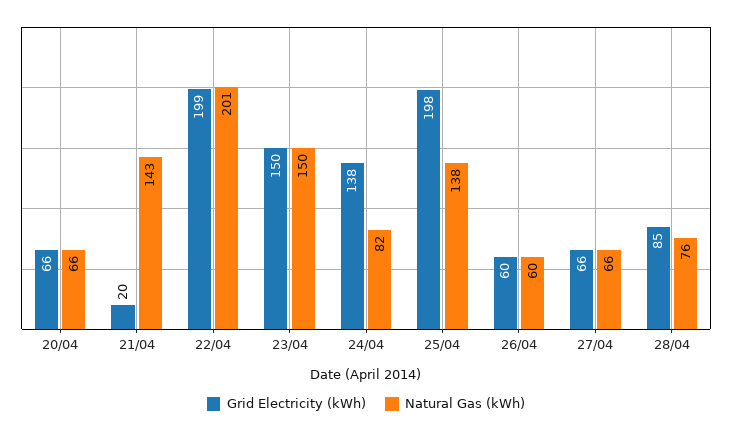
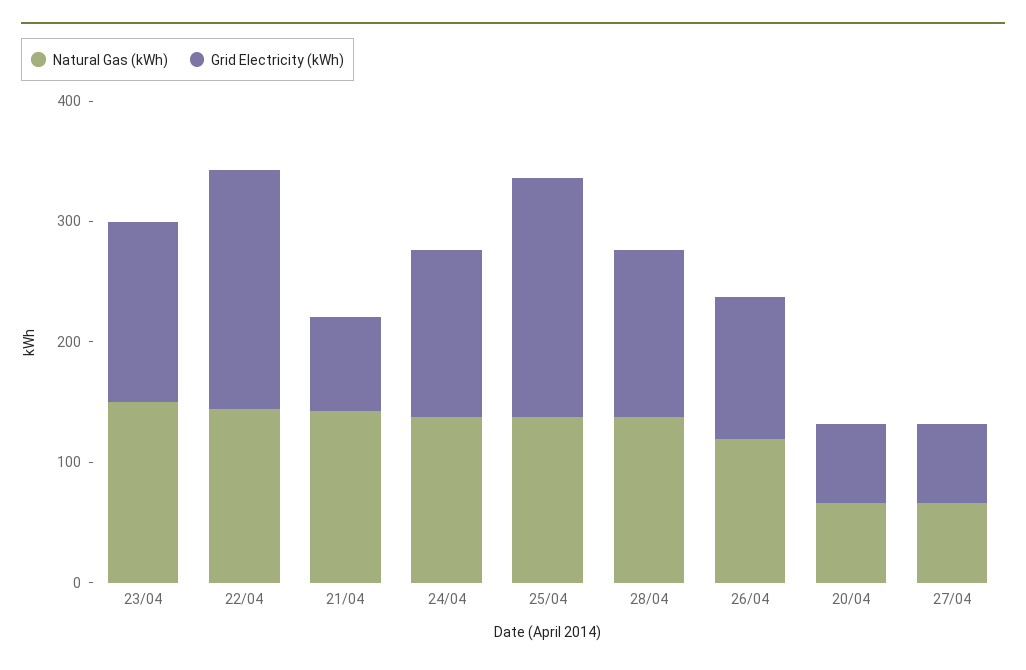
  {
    "Grid Electricity (kWh)": {
      "20/04": 66,
-     "21/04": 20,
+     "21/04": 80,
      "22/04": 199,
      "23/04": 150,
      "24/04": 138,
      "25/04": 198,
-     "26/04": 60,
+     "26/04": 120,
      "27/04": 66,
-     "28/04": 85
+     "28/04": 140
    },
    "Natural Gas (kWh)": {
      "20/04": 66,
      "21/04": 143,
-     "22/04": 201,
+     "22/04": 140,
      "23/04": 150,
-     "24/04": 82,
+     "24/04": 140,
      "25/04": 138,
-     "26/04": 60,
+     "26/04": 120,
      "27/04": 66,
-     "28/04": 76
+     "28/04": 140
    }
  }

